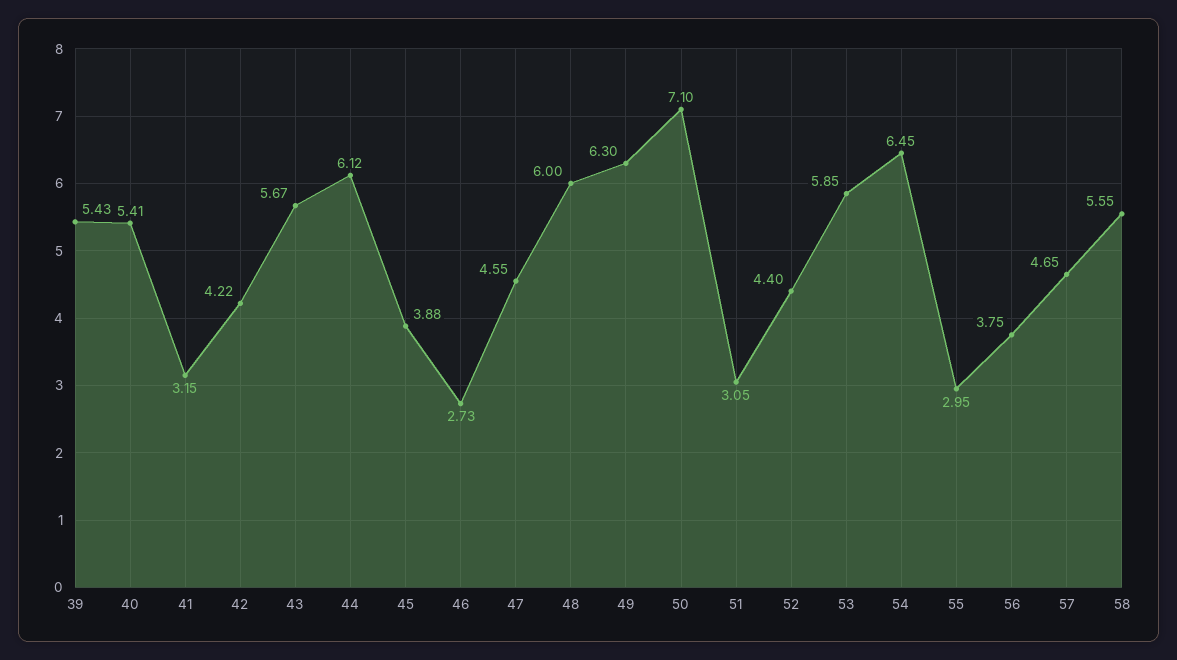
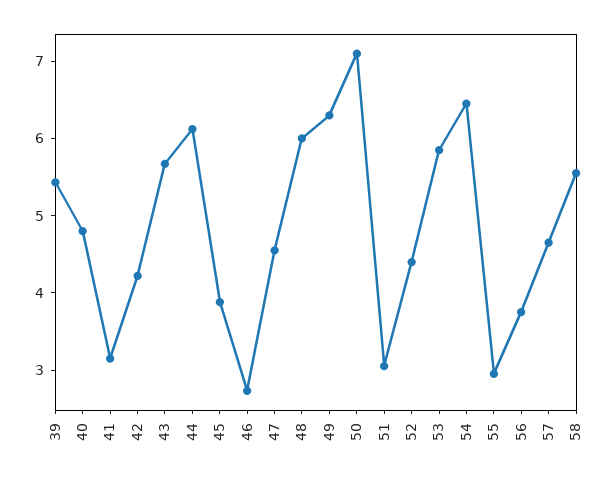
  {
    "39": 5.43,
-   "40": 5.41,
+   "40": 4.8,
    "41": 3.15,
    "42": 4.22,
    "43": 5.67,
    "44": 6.12,
    "45": 3.88,
    "46": 2.73,
    "47": 4.55,
    "48": 6,
    "49": 6.3,
    "50": 7.1,
    "51": 3.05,
    "52": 4.4,
    "53": 5.85,
    "54": 6.45,
    "55": 2.95,
    "56": 3.75,
    "57": 4.65,
    "58": 5.55
  }

